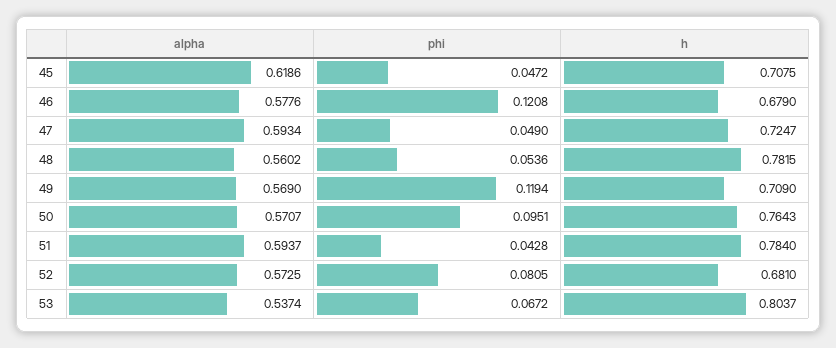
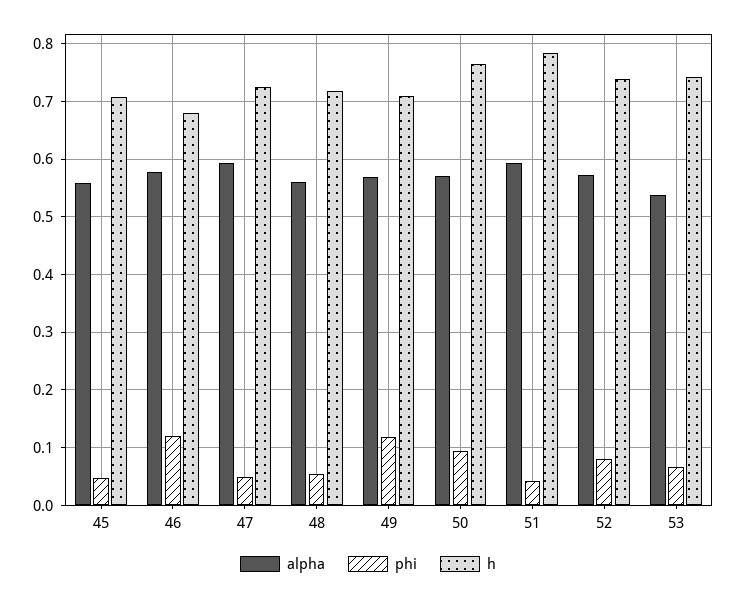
  {
    "alpha": {
-     "45": 0.6186,
+     "45": 0.56,
      "46": 0.5776,
      "47": 0.5934,
      "48": 0.5602,
      "49": 0.569,
      "50": 0.5707,
      "51": 0.5937,
      "52": 0.5725,
      "53": 0.5374
    },
    "phi": {
      "45": 0.0472,
      "46": 0.1208,
      "47": 0.049,
      "48": 0.0536,
      "49": 0.1194,
      "50": 0.0951,
      "51": 0.0428,
      "52": 0.0805,
      "53": 0.0672
    },
    "h": {
      "45": 0.7075,
      "46": 0.679,
      "47": 0.7247,
-     "48": 0.7815,
+     "48": 0.72,
      "49": 0.709,
      "50": 0.7643,
      "51": 0.784,
-     "52": 0.681,
+     "52": 0.74,
-     "53": 0.8037
+     "53": 0.74
    }
  }

